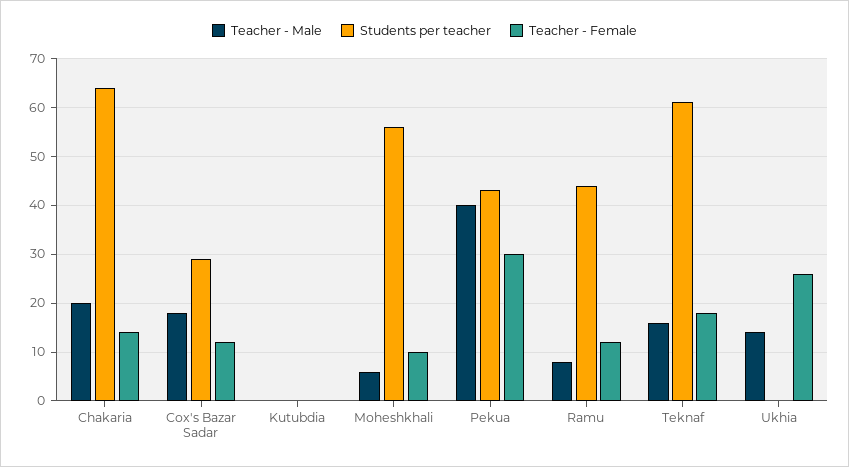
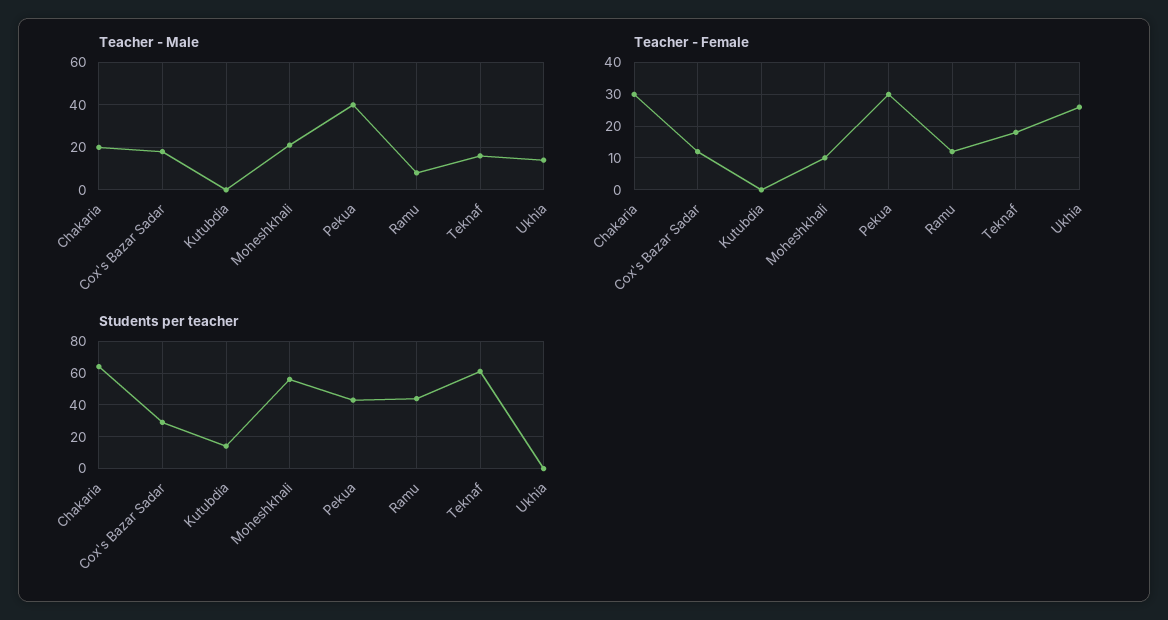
  {
    "Teacher - Male": {
      "Chakaria": 20,
      "Cox's Bazar Sadar": 20,
      "Kutubdia": 0,
-     "Moheshkhali": 5,
+     "Moheshkhali": 20,
      "Pekua": 40,
      "Ramu": 10,
      "Teknaf": 15,
      "Ukhia": 15
    },
    "Students per teacher": {
      "Chakaria": 65,
      "Cox's Bazar Sadar": 30,
-     "Kutubdia": 0,
+     "Kutubdia": 15,
      "Moheshkhali": 55,
      "Pekua": 45,
      "Ramu": 45,
      "Teknaf": 60,
      "Ukhia": 0
    },
    "Teacher - Female": {
-     "Chakaria": 15,
+     "Chakaria": 30,
      "Cox's Bazar Sadar": 10,
      "Kutubdia": 0,
      "Moheshkhali": 10,
      "Pekua": 30,
      "Ramu": 10,
      "Teknaf": 20,
      "Ukhia": 25
    }
  }

